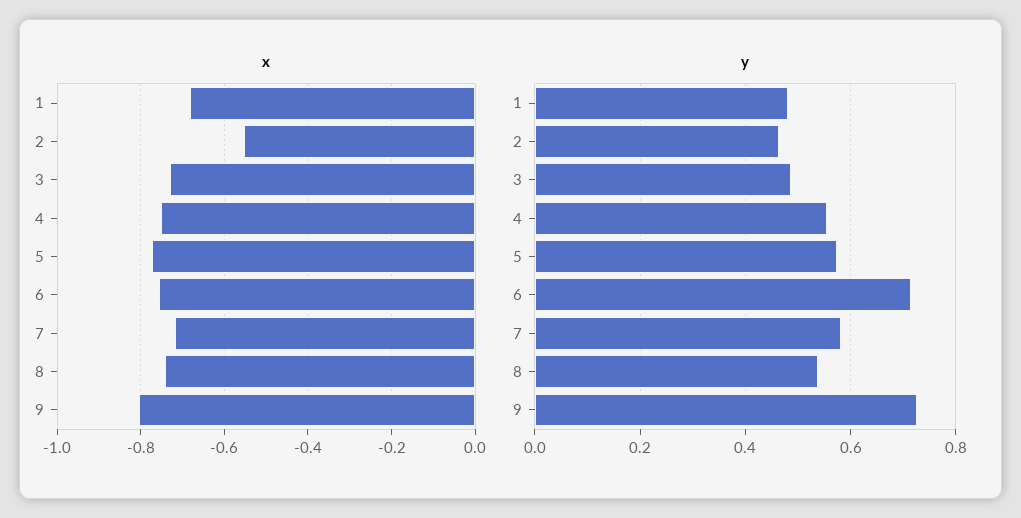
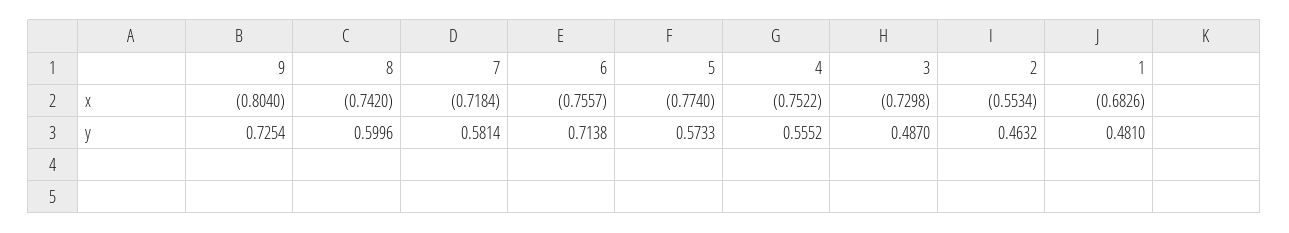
  {
    "x": {
      "1": -0.6826,
      "2": -0.5534,
      "3": -0.7298,
      "4": -0.7522,
      "5": -0.774,
      "6": -0.7557,
      "7": -0.7184,
      "8": -0.742,
      "9": -0.804
    },
    "y": {
      "1": 0.481,
      "2": 0.4632,
      "3": 0.487,
      "4": 0.5552,
      "5": 0.5733,
      "6": 0.7138,
      "7": 0.5814,
-     "8": 0.54,
+     "8": 0.5996,
      "9": 0.7254
    }
  }

